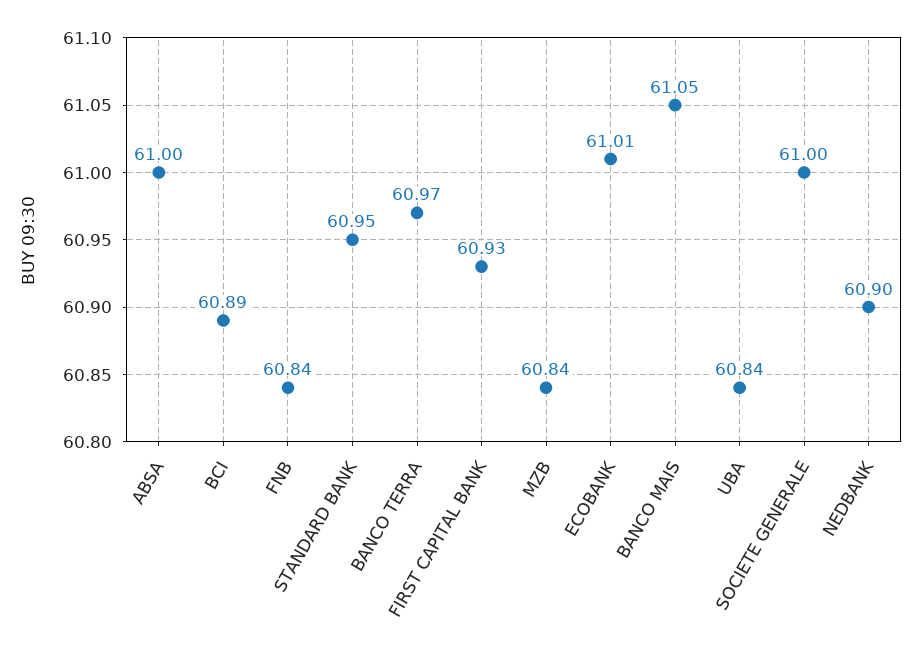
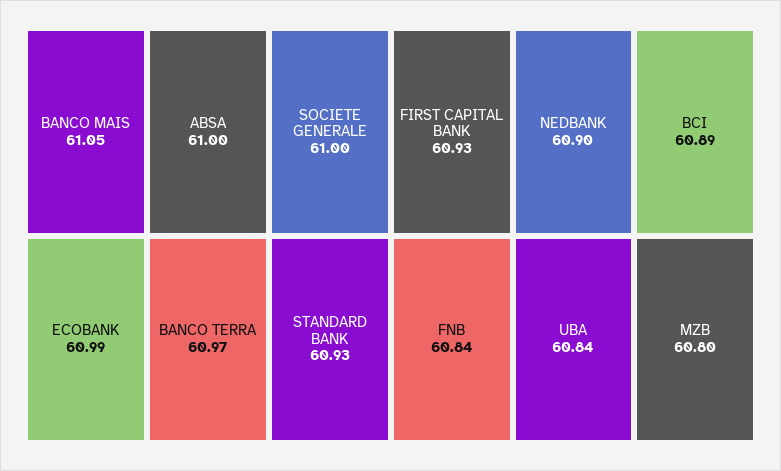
  {
    "ABSA": 61,
    "BCI": 60.89,
    "FNB": 60.84,
-   "STANDARD BANK": 60.95,
+   "STANDARD BANK": 60.93,
    "BANCO TERRA": 60.97,
    "FIRST CAPITAL BANK": 60.93,
-   "MZB": 60.84,
+   "MZB": 60.8,
-   "ECOBANK": 61.01,
+   "ECOBANK": 60.99,
    "BANCO MAIS": 61.05,
    "UBA": 60.84,
    "SOCIETE GENERALE": 61,
    "NEDBANK": 60.9
  }

